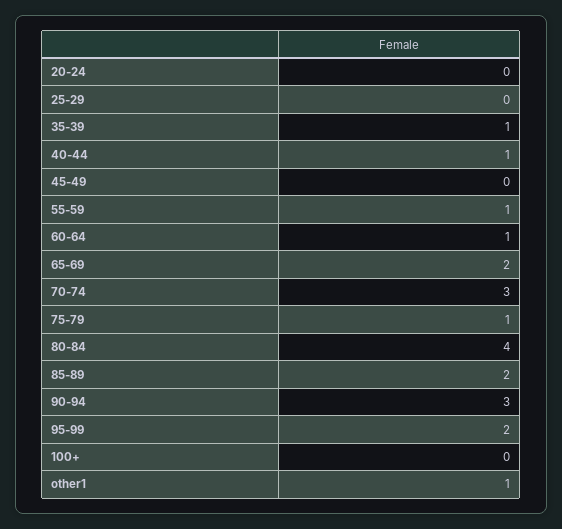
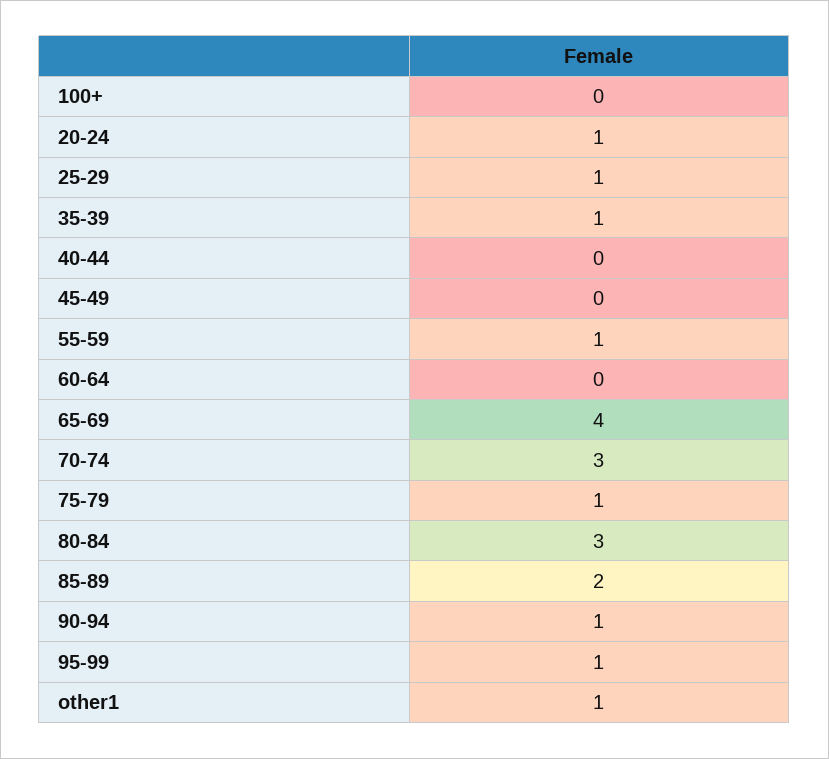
  {
-   "20-24": 0,
+   "20-24": 1,
-   "25-29": 0,
+   "25-29": 1,
    "35-39": 1,
-   "40-44": 1,
+   "40-44": 0,
    "45-49": 0,
    "55-59": 1,
-   "60-64": 1,
+   "60-64": 0,
-   "65-69": 2,
+   "65-69": 4,
    "70-74": 3,
    "75-79": 1,
-   "80-84": 4,
+   "80-84": 3,
    "85-89": 2,
-   "90-94": 3,
+   "90-94": 1,
-   "95-99": 2,
+   "95-99": 1,
    "100+": 0,
    "other1": 1
  }

